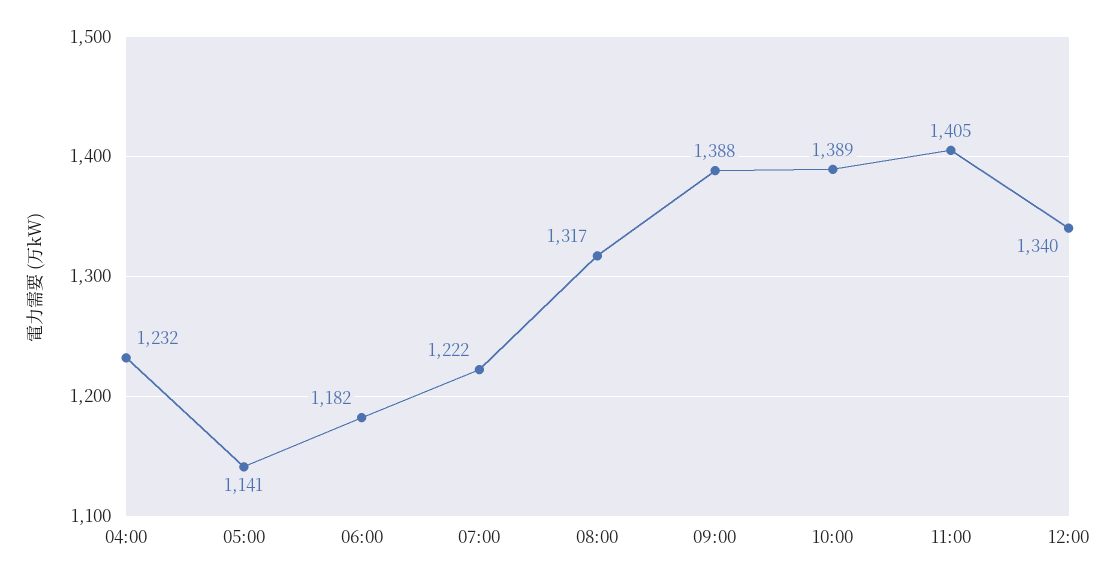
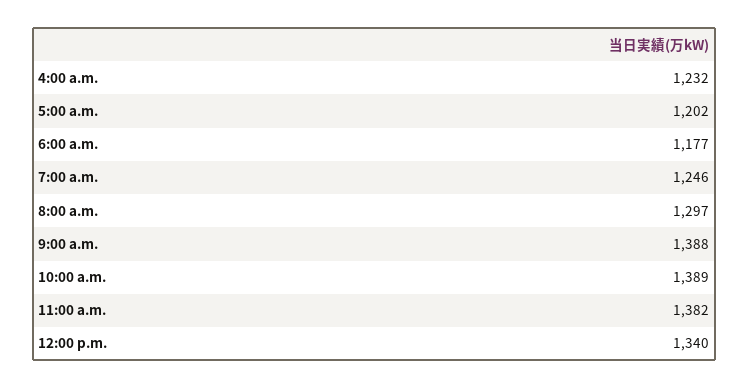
  {
    "04:00": 1232,
-   "05:00": 1141,
+   "05:00": 1202,
-   "06:00": 1182,
+   "06:00": 1177,
-   "07:00": 1222,
+   "07:00": 1246,
-   "08:00": 1317,
+   "08:00": 1297,
    "09:00": 1388,
    "10:00": 1389,
-   "11:00": 1405,
+   "11:00": 1382,
    "12:00": 1340
  }

